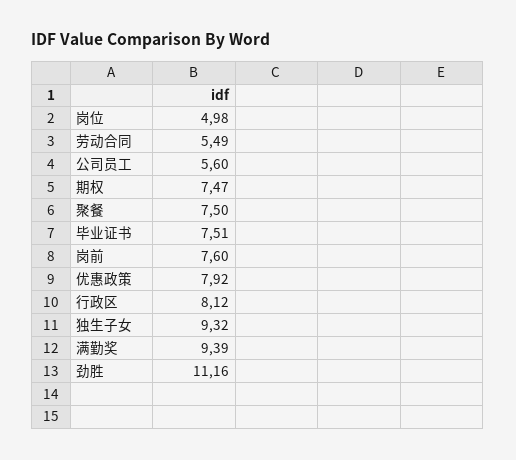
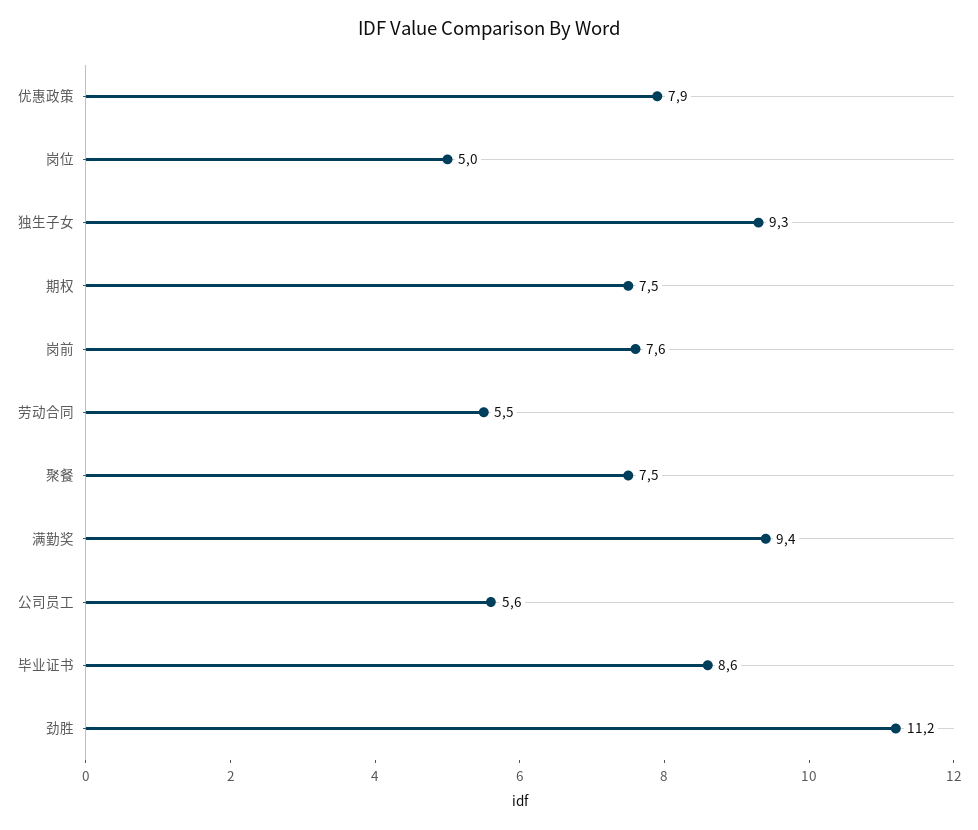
  {
    "岗位": 4.98,
    "劳动合同": 5.49,
    "公司员工": 5.6,
    "期权": 7.47,
    "聚餐": 7.5,
-   "毕业证书": 7.51,
+   "毕业证书": 8.6,
    "岗前": 7.6,
    "优惠政策": 7.92,
-   "行政区": 8.12,
    "独生子女": 9.32,
    "满勤奖": 9.39,
    "劲胜": 11.16
  }

